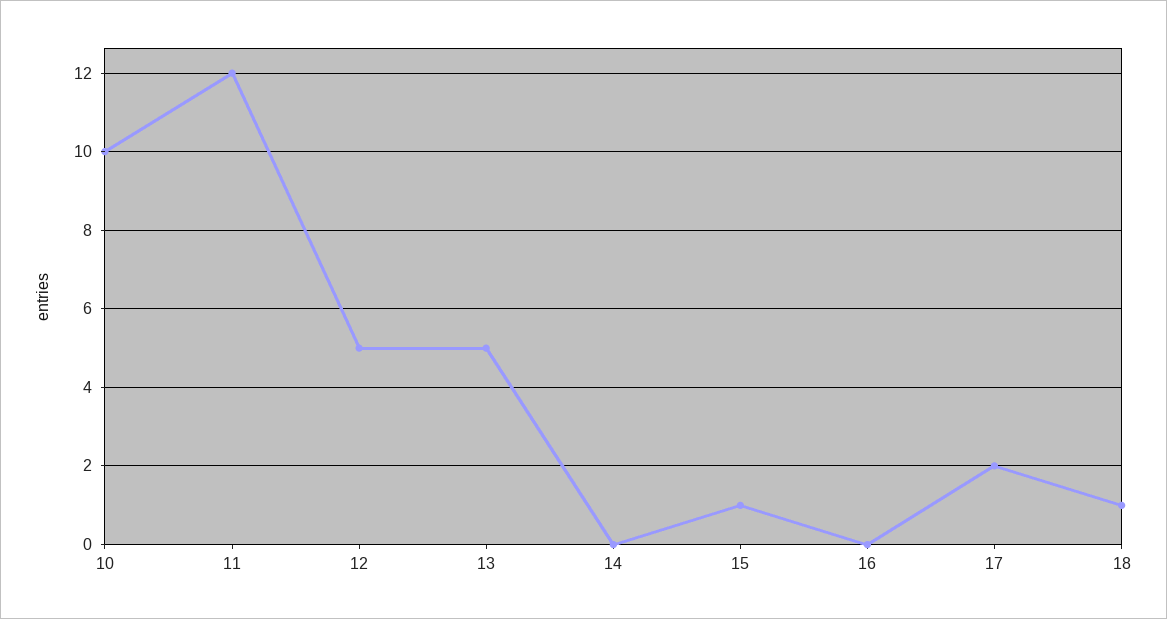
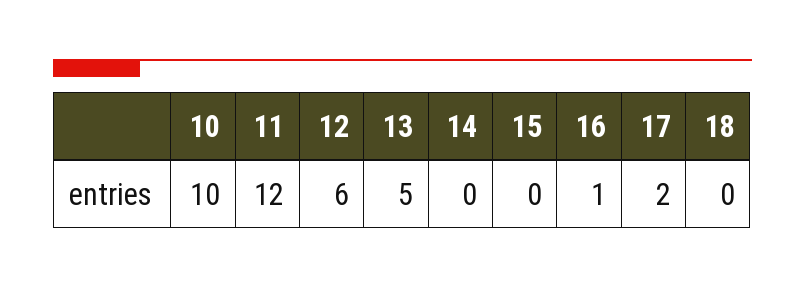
  {
    "10": 10,
    "11": 12,
-   "12": 5,
+   "12": 6,
    "13": 5,
    "14": 0,
-   "15": 1,
+   "15": 0,
-   "16": 0,
+   "16": 1,
    "17": 2,
-   "18": 1
+   "18": 0
  }

